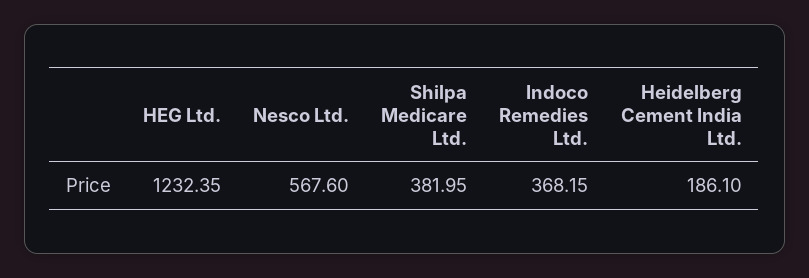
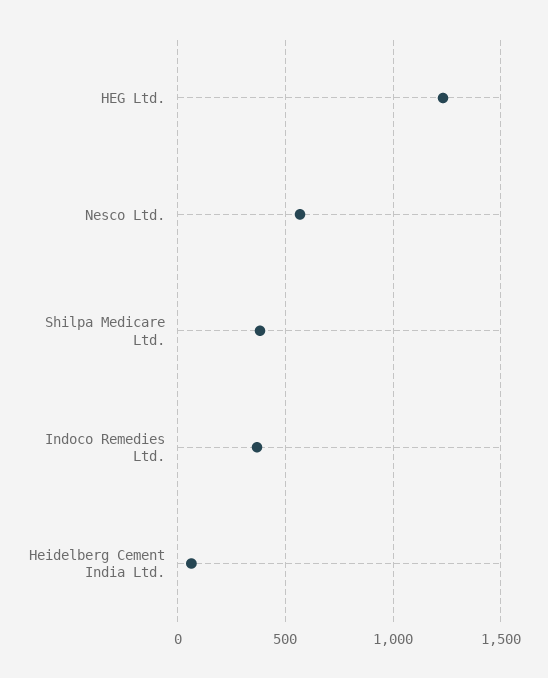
  {
    "HEG Ltd.": 1232.35,
    "Nesco Ltd.": 567.6,
    "Shilpa Medicare Ltd.": 381.95,
    "Indoco Remedies Ltd.": 368.15,
-   "Heidelberg Cement India Ltd.": 186.1
+   "Heidelberg Cement India Ltd.": 50
  }

